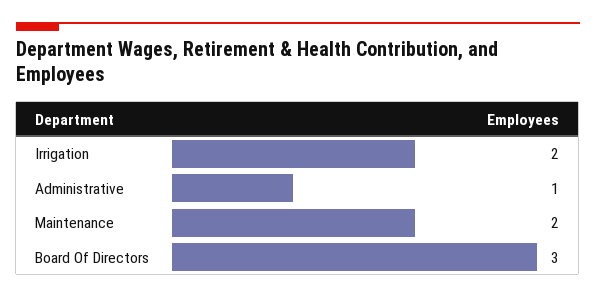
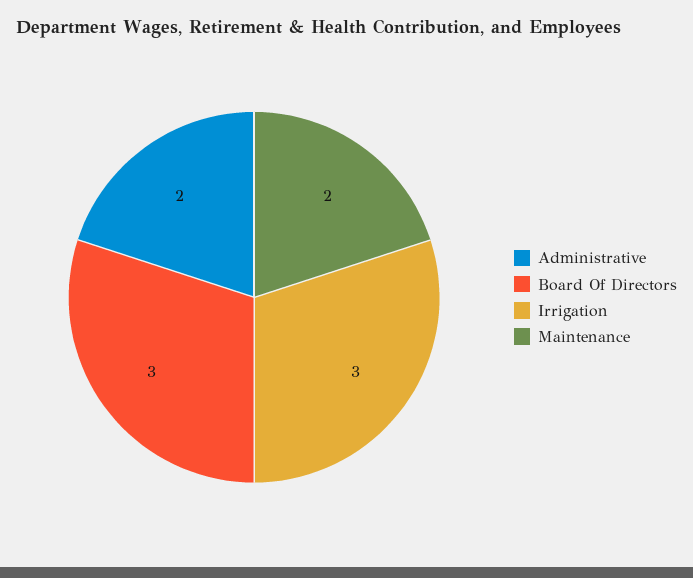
  {
-   "Irrigation": 2,
+   "Irrigation": 3,
-   "Administrative": 1,
+   "Administrative": 2,
    "Maintenance": 2,
    "Board Of Directors": 3
  }

